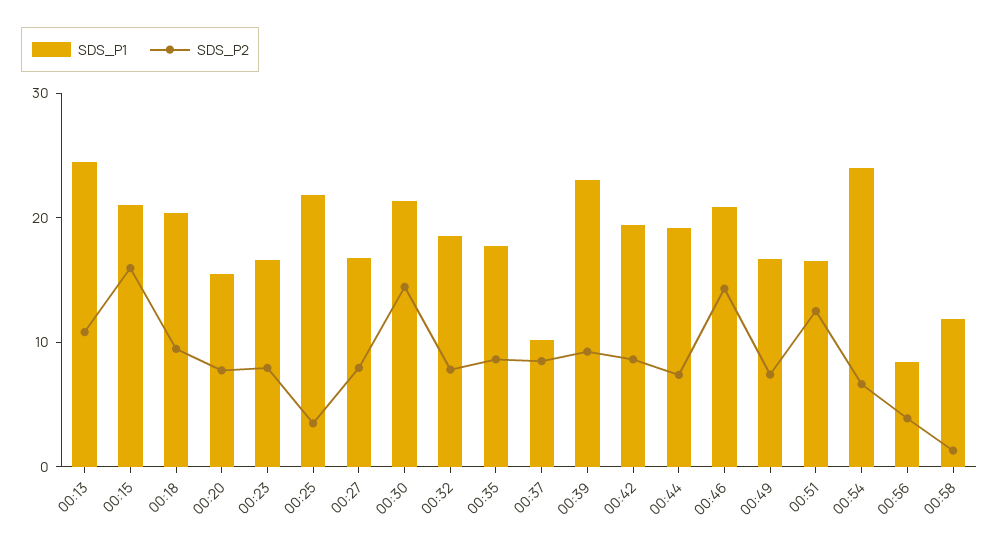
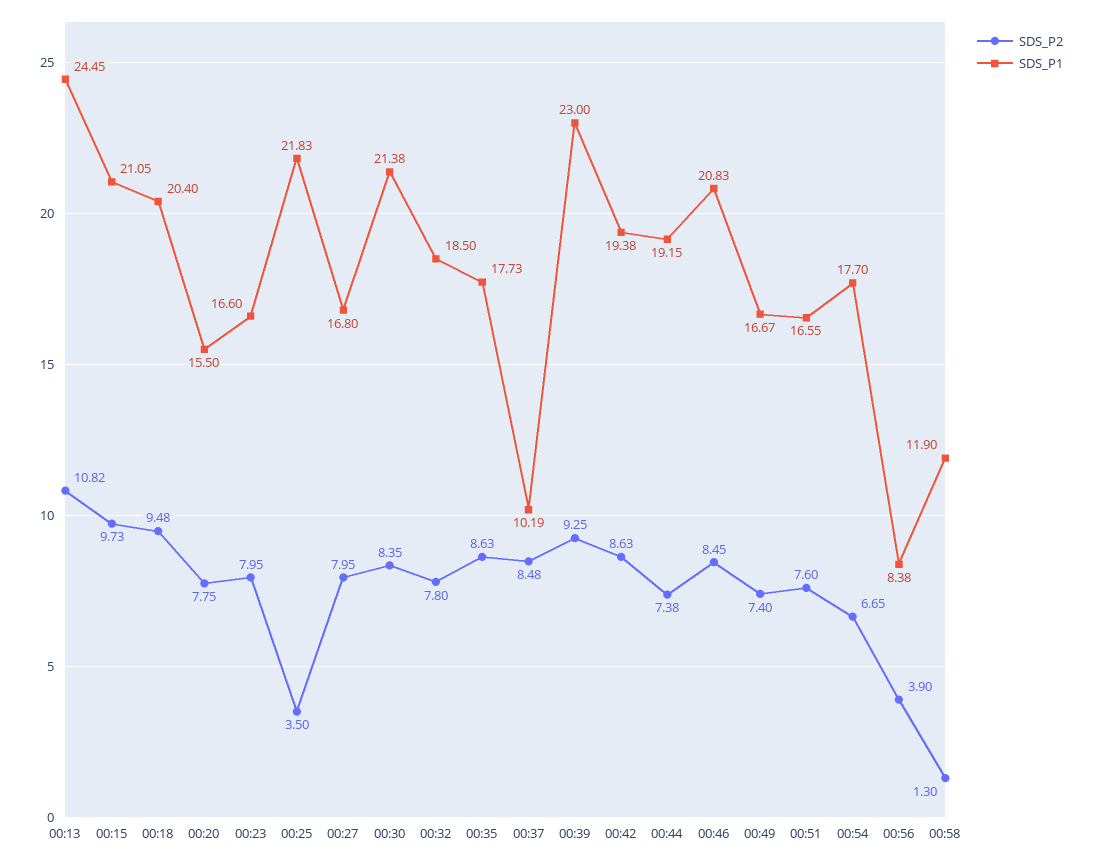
  {
    "SDS_P1": {
      "00:13": 24.45,
      "00:15": 21.05,
      "00:18": 20.4,
      "00:20": 15.5,
      "00:23": 16.6,
      "00:25": 21.83,
      "00:27": 16.8,
      "00:30": 21.38,
      "00:32": 18.5,
      "00:35": 17.73,
      "00:37": 10.19,
      "00:39": 23,
      "00:42": 19.38,
      "00:44": 19.15,
      "00:46": 20.83,
      "00:49": 16.67,
      "00:51": 16.55,
-     "00:54": 24,
+     "00:54": 17.7,
      "00:56": 8.38,
      "00:58": 11.9
    },
    "SDS_P2": {
      "00:13": 10.82,
-     "00:15": 16,
+     "00:15": 9.73,
      "00:18": 9.48,
      "00:20": 7.75,
      "00:23": 7.95,
      "00:25": 3.5,
      "00:27": 7.95,
-     "00:30": 14,
+     "00:30": 8.35,
      "00:32": 7.8,
      "00:35": 8.63,
      "00:37": 8.48,
      "00:39": 9.25,
      "00:42": 8.63,
      "00:44": 7.38,
-     "00:46": 14,
+     "00:46": 8.45,
      "00:49": 7.4,
-     "00:51": 12,
+     "00:51": 7.6,
      "00:54": 6.65,
      "00:56": 3.9,
      "00:58": 1.3
    }
  }

